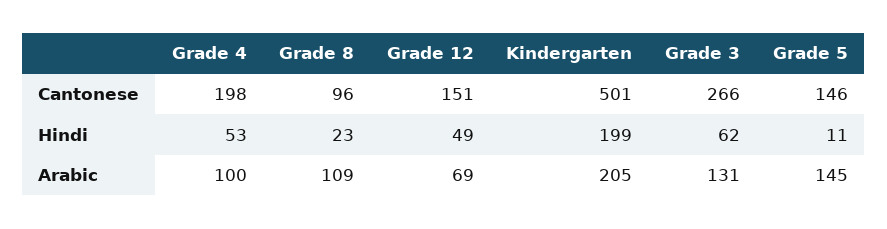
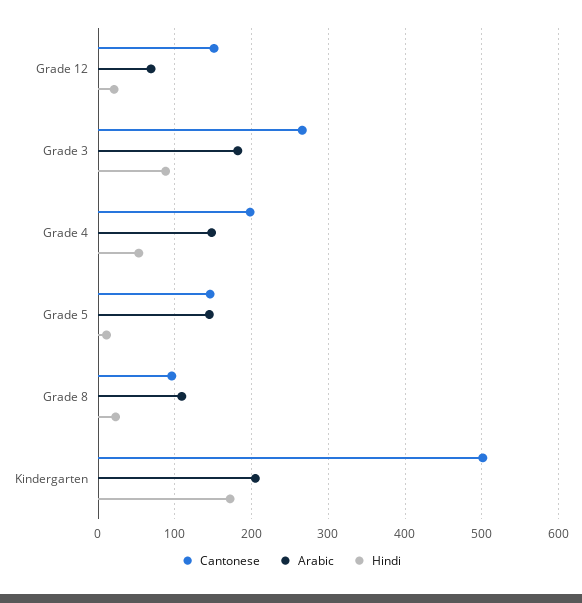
  {
    "Cantonese": {
      "Grade 4": 198,
      "Grade 8": 96,
      "Grade 12": 151,
      "Kindergarten": 501,
      "Grade 3": 266,
      "Grade 5": 146
    },
    "Hindi": {
      "Grade 4": 53,
      "Grade 8": 23,
-     "Grade 12": 49,
+     "Grade 12": 20,
-     "Kindergarten": 199,
+     "Kindergarten": 170,
-     "Grade 3": 62,
+     "Grade 3": 90,
      "Grade 5": 11
    },
    "Arabic": {
-     "Grade 4": 100,
+     "Grade 4": 150,
      "Grade 8": 109,
      "Grade 12": 69,
      "Kindergarten": 205,
-     "Grade 3": 131,
+     "Grade 3": 180,
      "Grade 5": 145
    }
  }

